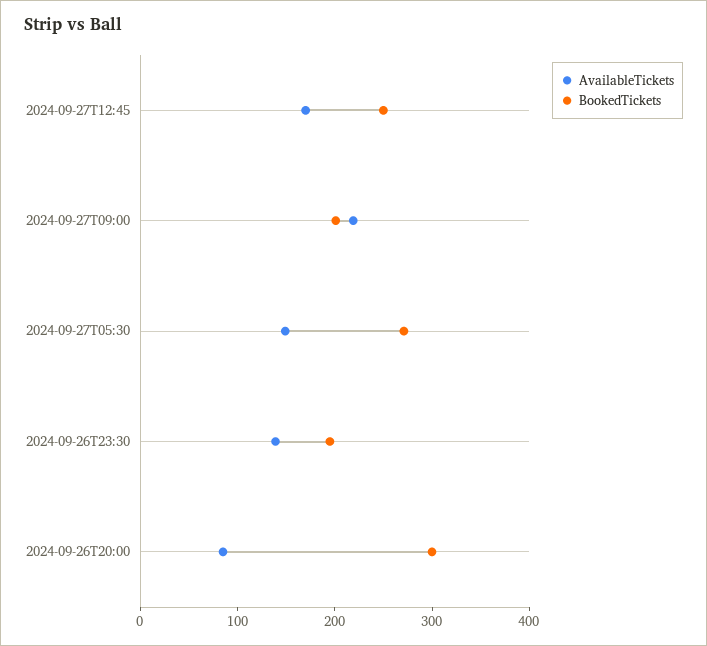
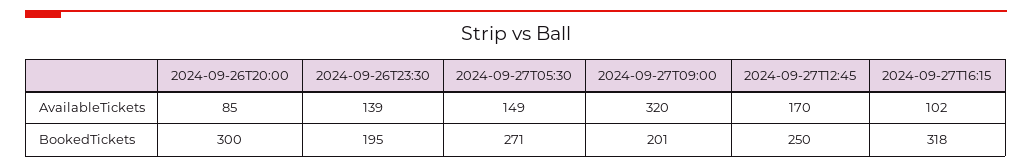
  {
    "AvailableTickets": {
      "2024-09-27T12:45": 170,
-     "2024-09-27T09:00": 220,
+     "2024-09-27T09:00": 320,
      "2024-09-27T05:30": 149,
      "2024-09-26T23:30": 139,
-     "2024-09-26T20:00": 85
+     "2024-09-26T20:00": 85,
+     "2024-09-27T16:15": 102
    },
    "BookedTickets": {
      "2024-09-27T12:45": 250,
      "2024-09-27T09:00": 201,
      "2024-09-27T05:30": 271,
      "2024-09-26T23:30": 195,
-     "2024-09-26T20:00": 300
+     "2024-09-26T20:00": 300,
+     "2024-09-27T16:15": 318
    }
  }

